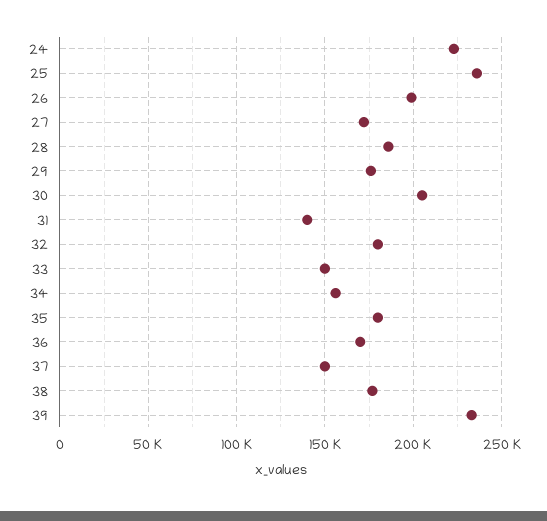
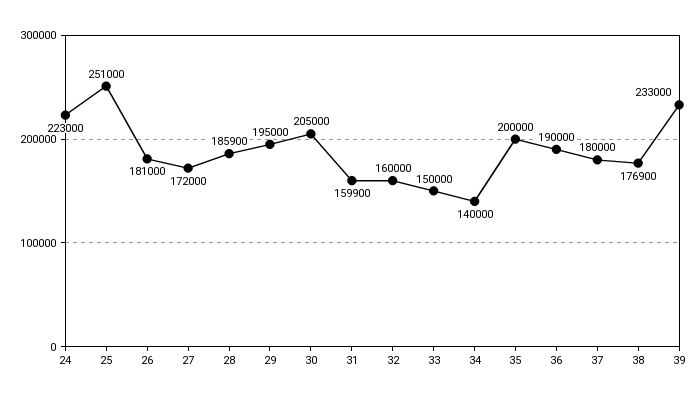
  {
    "24": 223000,
-   "25": 235000,
+   "25": 251000,
-   "26": 200000,
+   "26": 181000,
    "27": 172000,
    "28": 185900,
-   "29": 175000,
+   "29": 195000,
    "30": 205000,
-   "31": 140000,
+   "31": 159900,
-   "32": 180000,
+   "32": 160000,
    "33": 150000,
-   "34": 155000,
+   "34": 140000,
-   "35": 180000,
+   "35": 200000,
-   "36": 170000,
+   "36": 190000,
-   "37": 150000,
+   "37": 180000,
    "38": 176900,
    "39": 233000
  }

